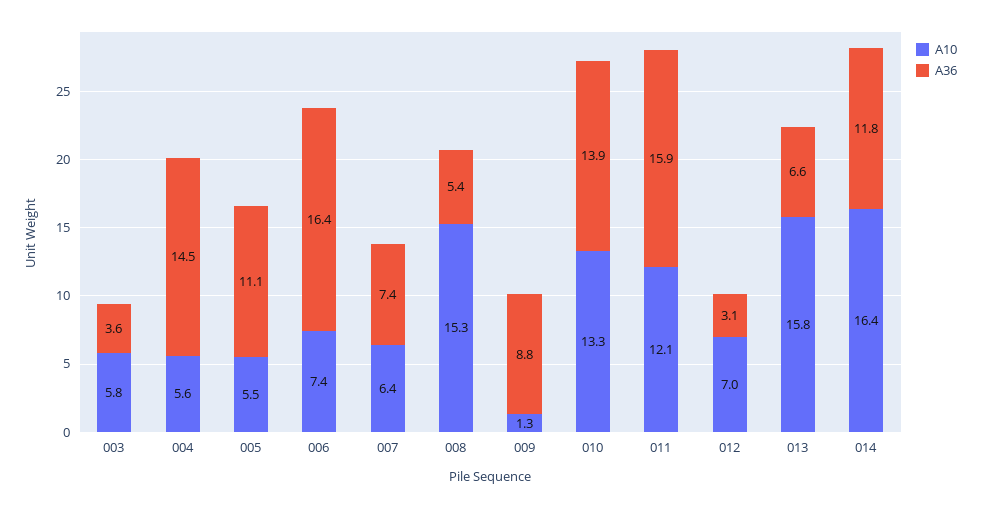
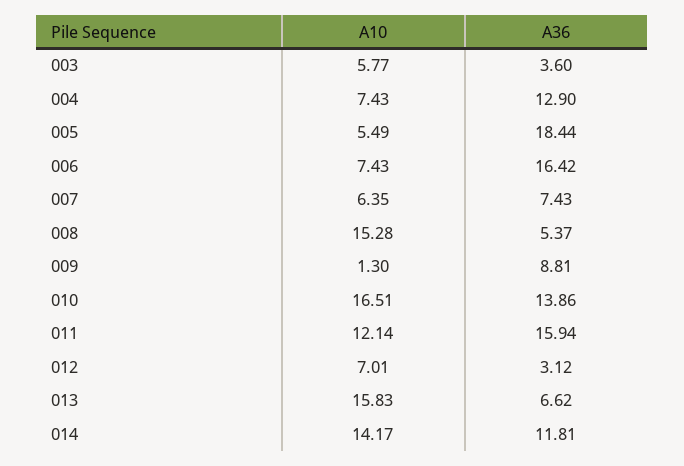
  {
    "A10": {
      "003": 5.77,
-     "004": 5.6,
+     "004": 7.43,
      "005": 5.49,
      "006": 7.43,
      "007": 6.35,
      "008": 15.28,
      "009": 1.3,
-     "010": 13.3,
+     "010": 16.51,
      "011": 12.14,
      "012": 7.01,
      "013": 15.83,
-     "014": 16.4
+     "014": 14.17
    },
    "A36": {
      "003": 3.6,
-     "004": 14.5,
+     "004": 12.9,
-     "005": 11.1,
+     "005": 18.44,
      "006": 16.42,
      "007": 7.43,
      "008": 5.37,
      "009": 8.81,
      "010": 13.86,
      "011": 15.94,
      "012": 3.12,
      "013": 6.62,
      "014": 11.81
    }
  }

